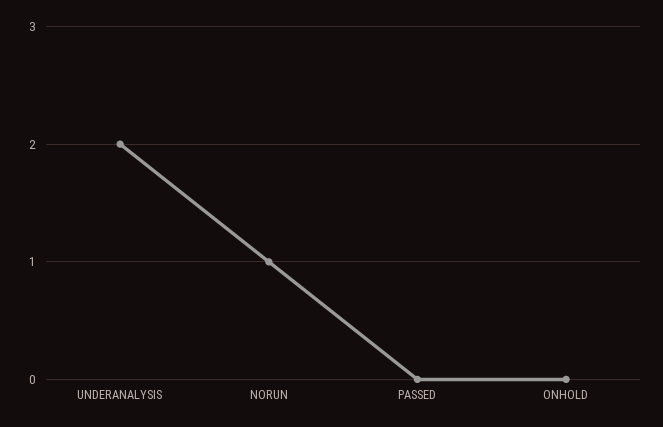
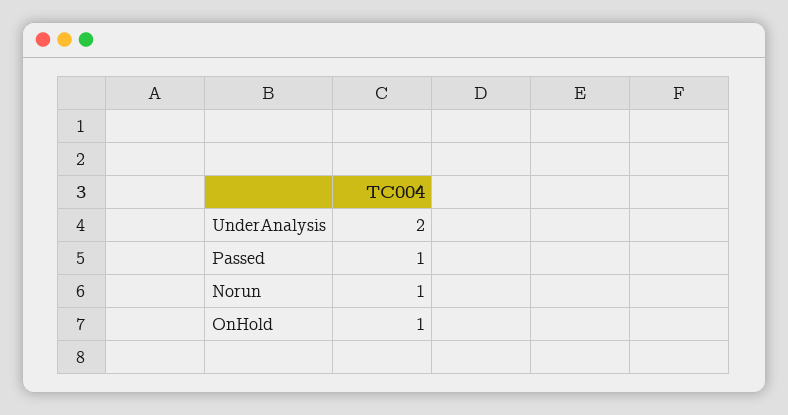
  {
    "UNDERANALYSIS": 2,
    "NORUN": 1,
-   "PASSED": 0,
+   "PASSED": 1,
-   "ONHOLD": 0
+   "ONHOLD": 1
  }

